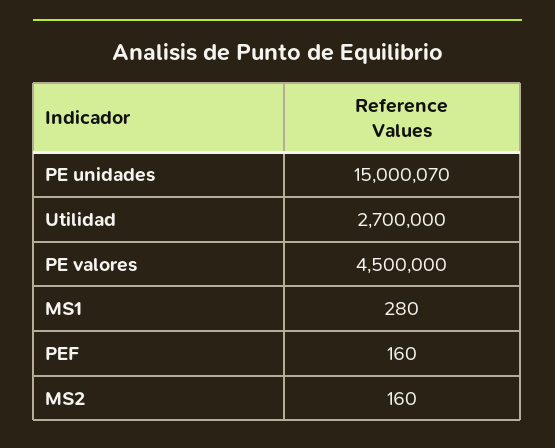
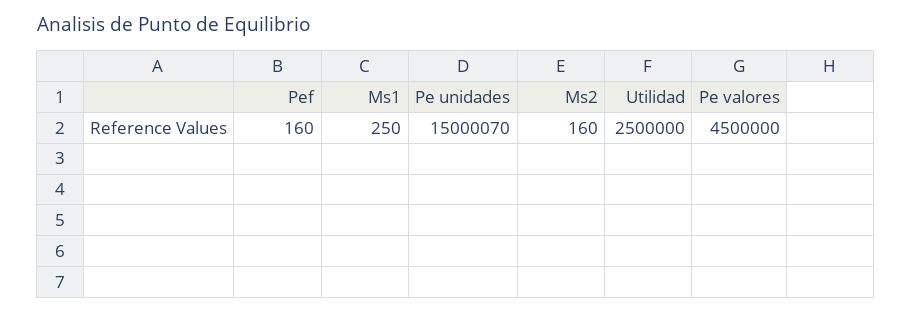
  {
    "PE unidades": 15000070,
-   "Utilidad": 2700000,
+   "Utilidad": 2500000,
    "PE valores": 4500000,
-   "MS1": 280,
+   "MS1": 250,
    "PEF": 160,
    "MS2": 160
  }

